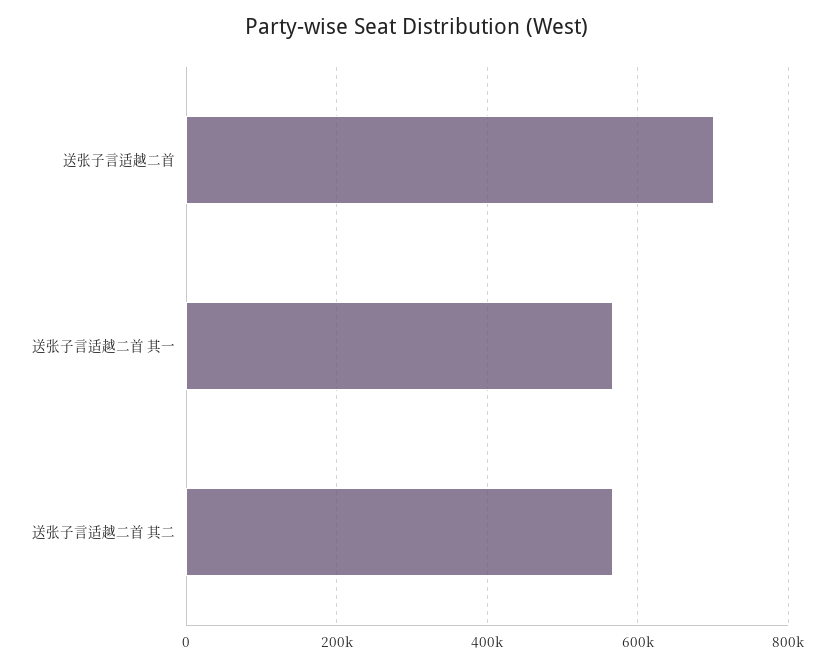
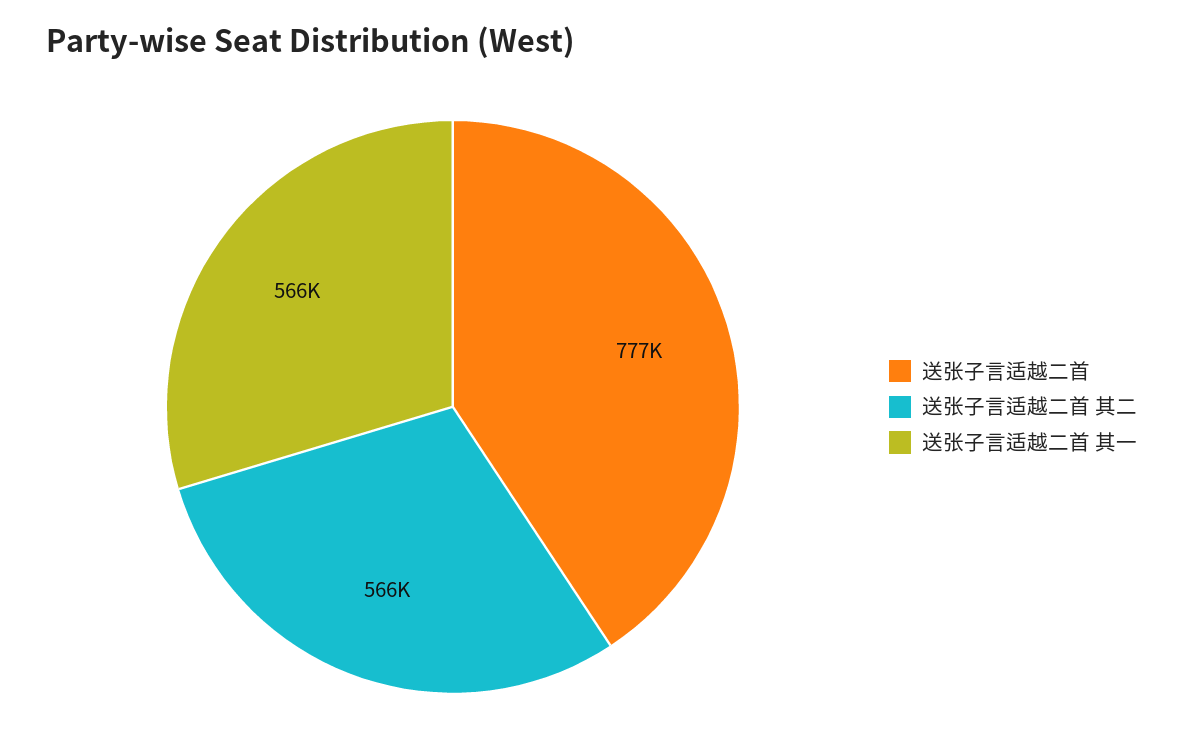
  {
-   "送张子言适越二首": 700000,
+   "送张子言适越二首": 777000,
    "送张子言适越二首 其一": 566000,
    "送张子言适越二首 其二": 566000
  }

